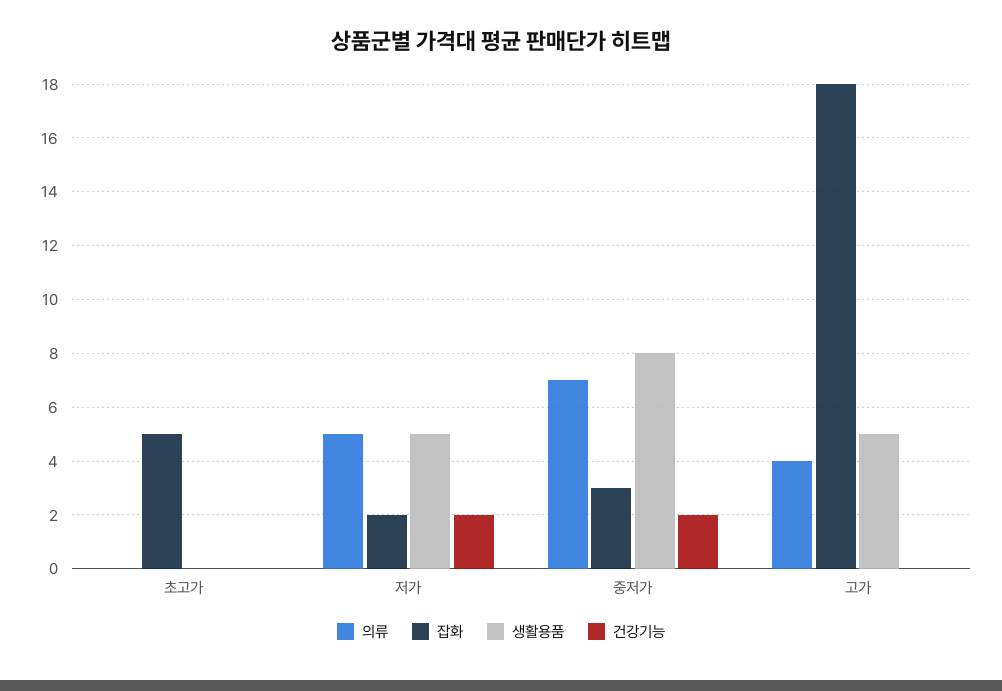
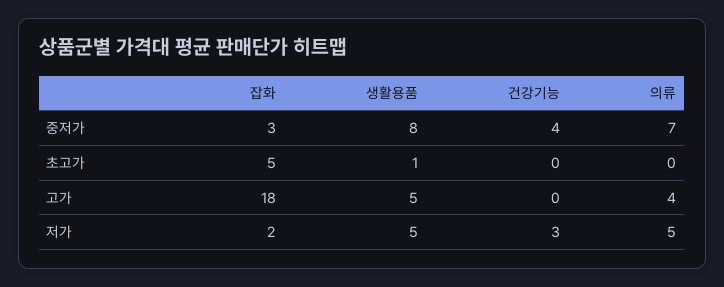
  {
    "의류": {
      "초고가": 0,
      "저가": 5,
      "중저가": 7,
      "고가": 4
    },
    "잡화": {
      "초고가": 5,
      "저가": 2,
      "중저가": 3,
      "고가": 18
    },
    "생활용품": {
-     "초고가": 0,
+     "초고가": 1,
      "저가": 5,
      "중저가": 8,
      "고가": 5
    },
    "건강기능": {
      "초고가": 0,
-     "저가": 2,
+     "저가": 3,
-     "중저가": 2,
+     "중저가": 4,
      "고가": 0
    }
  }

